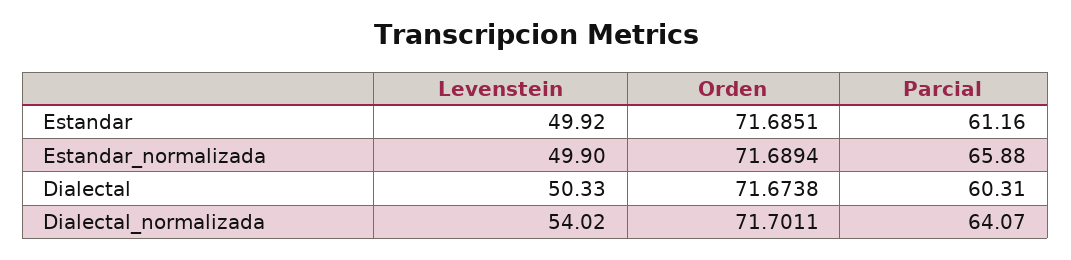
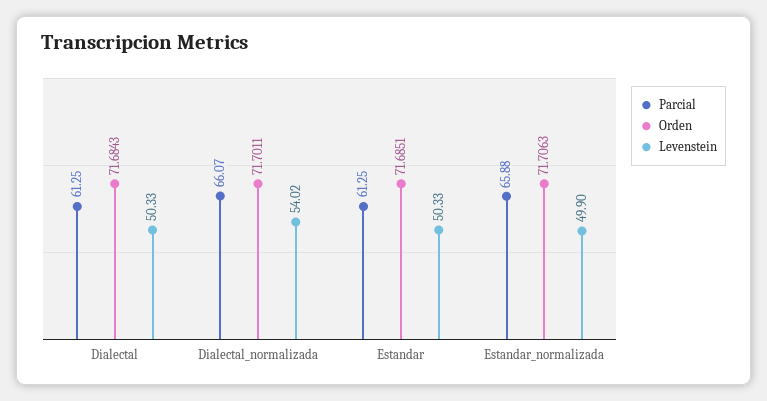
  {
    "Levenstein": {
-     "Estandar": 49.92,
+     "Estandar": 50.33,
      "Estandar_normalizada": 49.9,
      "Dialectal": 50.33,
      "Dialectal_normalizada": 54.02
    },
    "Orden": {
      "Estandar": 71.6851,
-     "Estandar_normalizada": 71.6894,
+     "Estandar_normalizada": 71.7063,
-     "Dialectal": 71.6738,
+     "Dialectal": 71.6843,
      "Dialectal_normalizada": 71.7011
    },
    "Parcial": {
-     "Estandar": 61.16,
+     "Estandar": 61.25,
      "Estandar_normalizada": 65.88,
-     "Dialectal": 60.31,
+     "Dialectal": 61.25,
-     "Dialectal_normalizada": 64.07
+     "Dialectal_normalizada": 66.07
    }
  }

